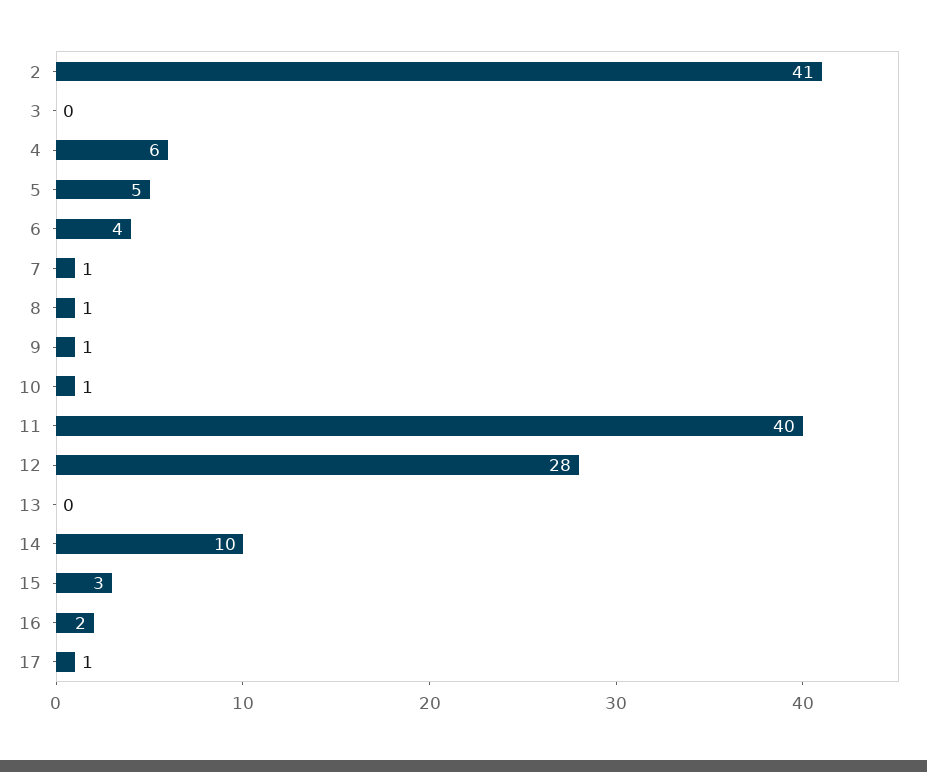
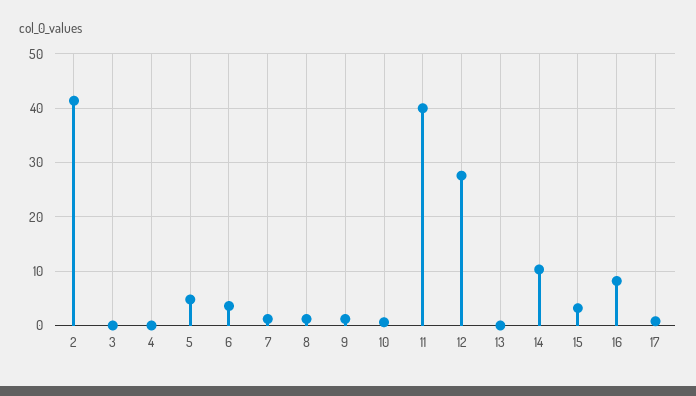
  {
    "2": 41,
    "3": 0,
-   "4": 6,
+   "4": 0,
    "5": 5,
    "6": 4,
    "7": 1,
    "8": 1,
    "9": 1,
    "10": 1,
    "11": 40,
    "12": 28,
    "13": 0,
    "14": 10,
    "15": 3,
-   "16": 2,
+   "16": 8,
    "17": 1
  }

